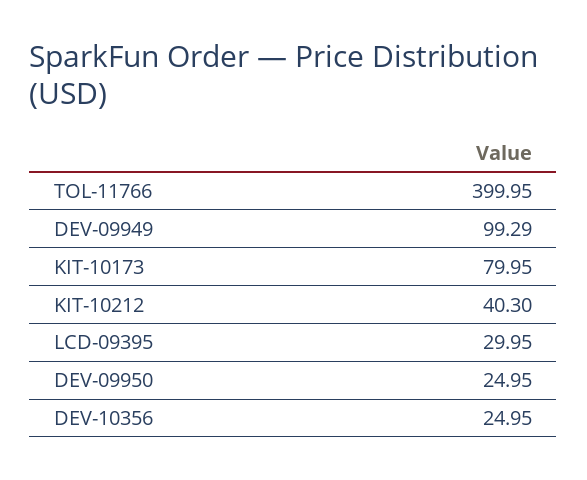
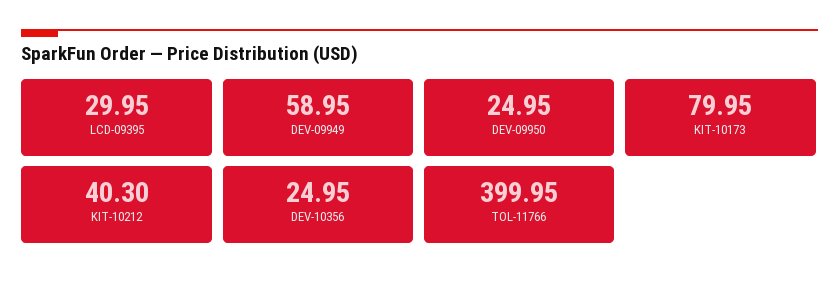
  {
    "TOL-11766": 399.95,
-   "DEV-09949": 99.29,
+   "DEV-09949": 58.95,
    "KIT-10173": 79.95,
    "KIT-10212": 40.3,
    "LCD-09395": 29.95,
    "DEV-09950": 24.95,
    "DEV-10356": 24.95
  }

